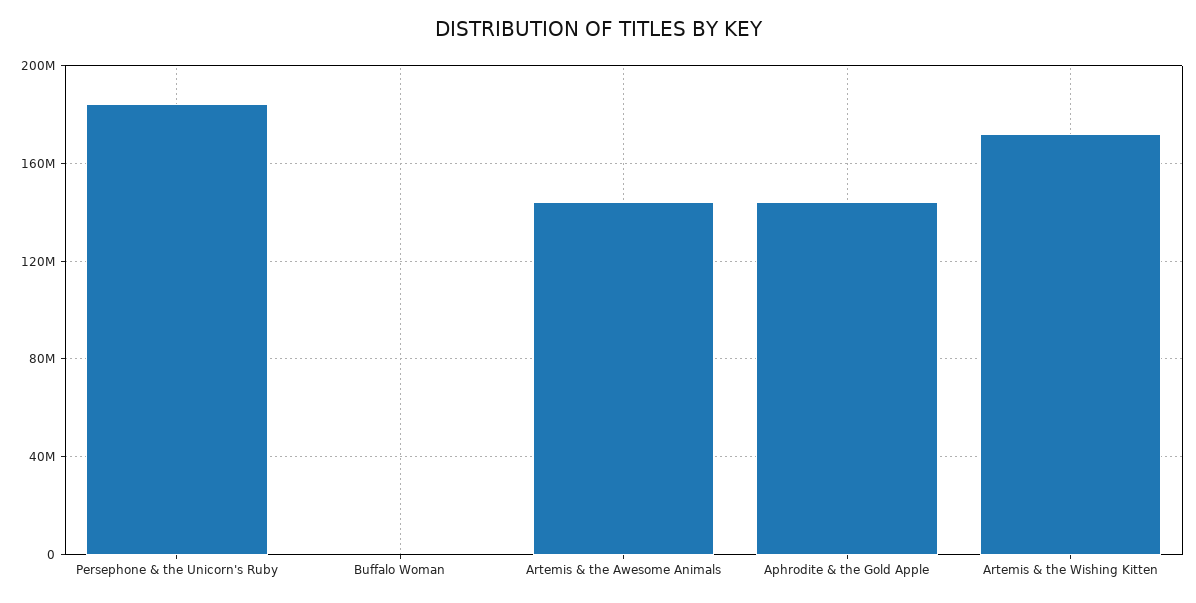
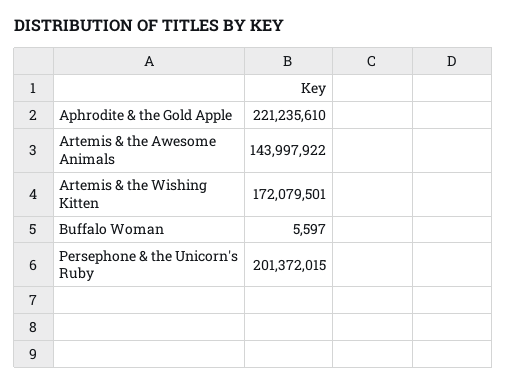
  {
-   "Persephone & the Unicorn's Ruby": 185000000,
+   "Persephone & the Unicorn's Ruby": 201372015,
    "Buffalo Woman": 5597,
    "Artemis & the Awesome Animals": 143997922,
-   "Aphrodite & the Gold Apple": 145000000,
+   "Aphrodite & the Gold Apple": 221235610,
    "Artemis & the Wishing Kitten": 172079501
  }

